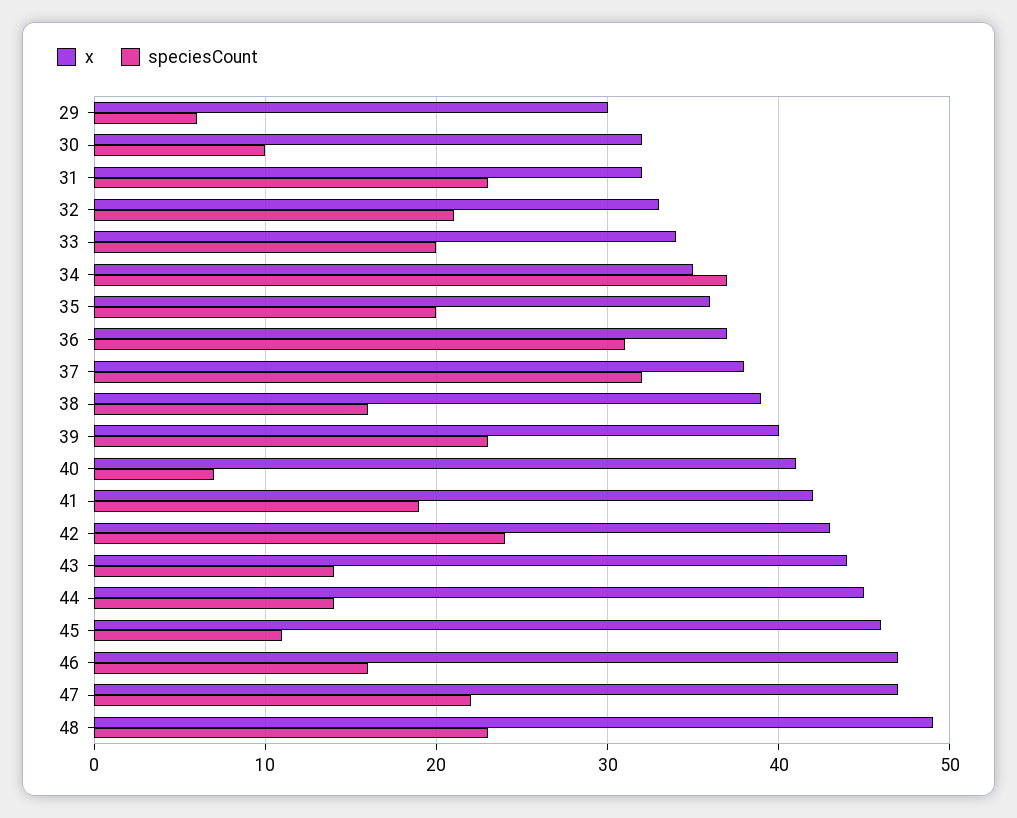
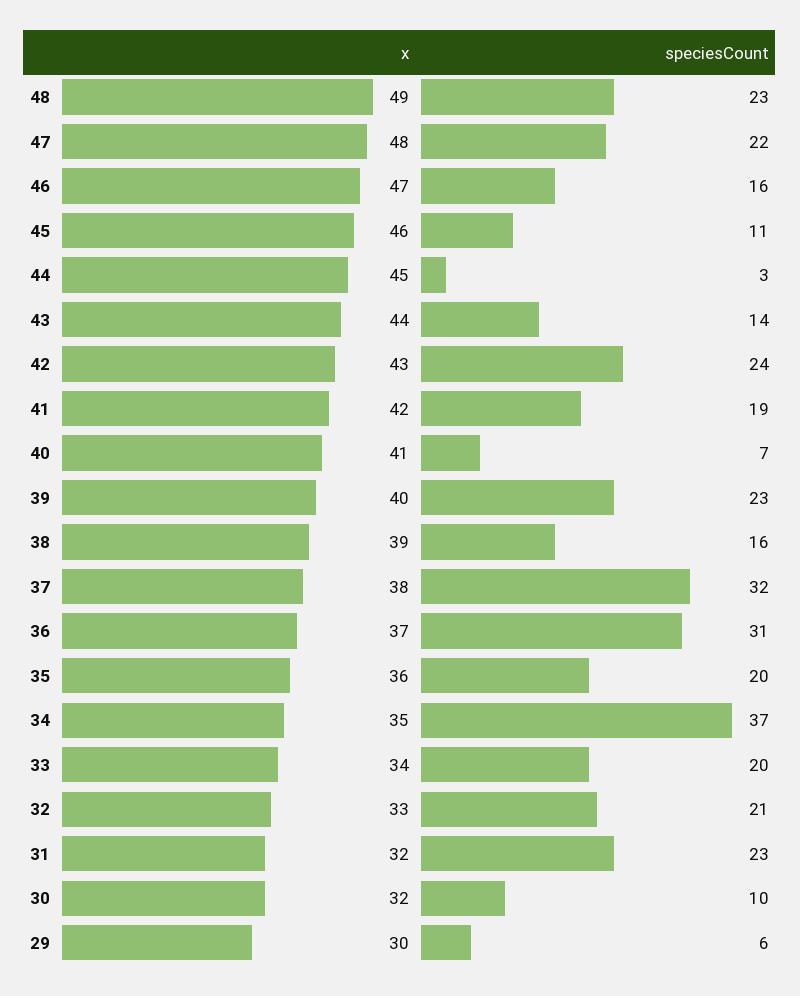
  {
    "x": {
      "29": 30,
      "30": 32,
      "31": 32,
      "32": 33,
      "33": 34,
      "34": 35,
      "35": 36,
      "36": 37,
      "37": 38,
      "38": 39,
      "39": 40,
      "40": 41,
      "41": 42,
      "42": 43,
      "43": 44,
      "44": 45,
      "45": 46,
      "46": 47,
-     "47": 47,
+     "47": 48,
      "48": 49
    },
    "speciesCount": {
      "29": 6,
      "30": 10,
      "31": 23,
      "32": 21,
      "33": 20,
      "34": 37,
      "35": 20,
      "36": 31,
      "37": 32,
      "38": 16,
      "39": 23,
      "40": 7,
      "41": 19,
      "42": 24,
      "43": 14,
-     "44": 14,
+     "44": 3,
      "45": 11,
      "46": 16,
      "47": 22,
      "48": 23
    }
  }

